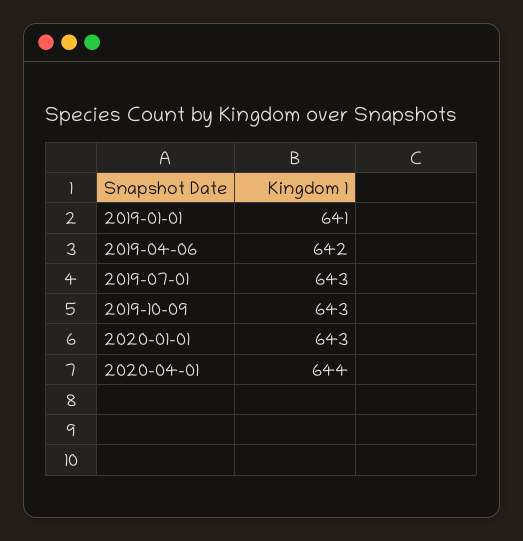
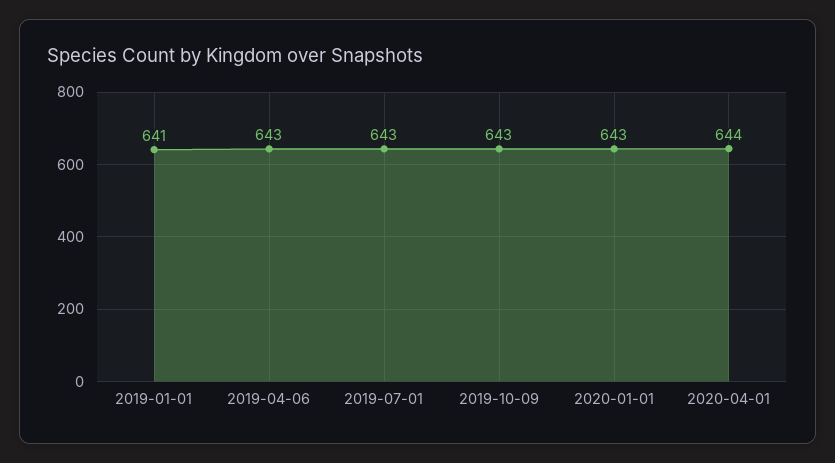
  {
    "2019-01-01": 641,
-   "2019-04-06": 642,
+   "2019-04-06": 643,
    "2019-07-01": 643,
    "2019-10-09": 643,
    "2020-01-01": 643,
    "2020-04-01": 644
  }

